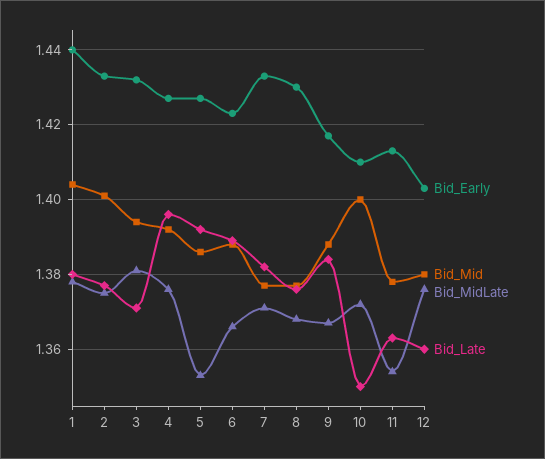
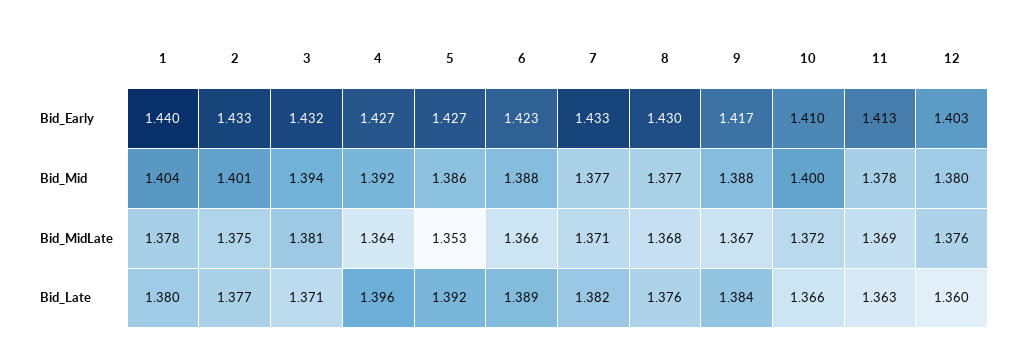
  {
    "Bid_Early": {
      "1": 1.44,
      "2": 1.433,
      "3": 1.432,
      "4": 1.427,
      "5": 1.427,
      "6": 1.423,
      "7": 1.433,
      "8": 1.43,
      "9": 1.417,
      "10": 1.41,
      "11": 1.413,
      "12": 1.403
    },
    "Bid_Mid": {
      "1": 1.404,
      "2": 1.401,
      "3": 1.394,
      "4": 1.392,
      "5": 1.386,
      "6": 1.388,
      "7": 1.377,
      "8": 1.377,
      "9": 1.388,
      "10": 1.4,
      "11": 1.378,
      "12": 1.38
    },
    "Bid_MidLate": {
      "1": 1.378,
      "2": 1.375,
      "3": 1.381,
-     "4": 1.375,
+     "4": 1.364,
      "5": 1.353,
      "6": 1.366,
      "7": 1.371,
      "8": 1.368,
      "9": 1.367,
      "10": 1.372,
-     "11": 1.355,
+     "11": 1.369,
      "12": 1.376
    },
    "Bid_Late": {
      "1": 1.38,
      "2": 1.377,
      "3": 1.371,
      "4": 1.396,
      "5": 1.392,
      "6": 1.389,
      "7": 1.382,
      "8": 1.376,
      "9": 1.384,
-     "10": 1.35,
+     "10": 1.366,
      "11": 1.363,
      "12": 1.36
    }
  }

